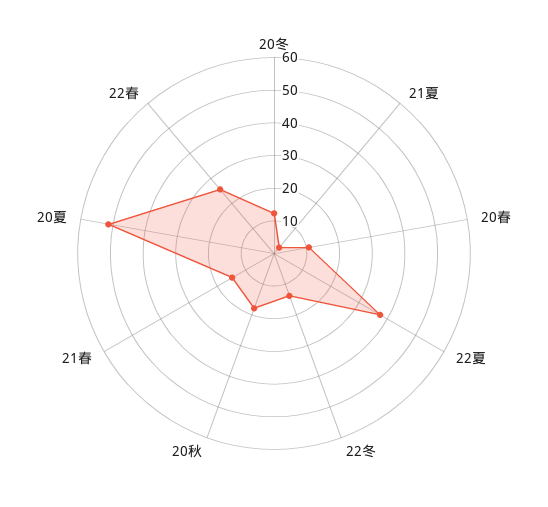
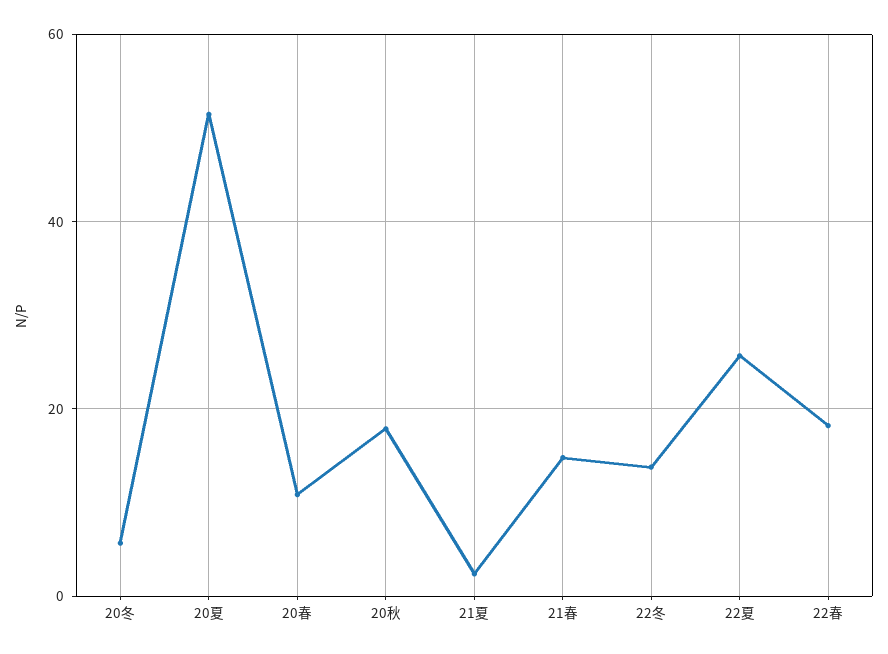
  {
-   "20冬": 12.5,
+   "20冬": 6,
    "21夏": 2,
    "20春": 10,
-   "22夏": 37.5,
+   "22夏": 26,
    "22冬": 14,
    "20秋": 18,
    "21春": 14,
    "20夏": 52,
-   "22春": 25
+   "22春": 18
  }

